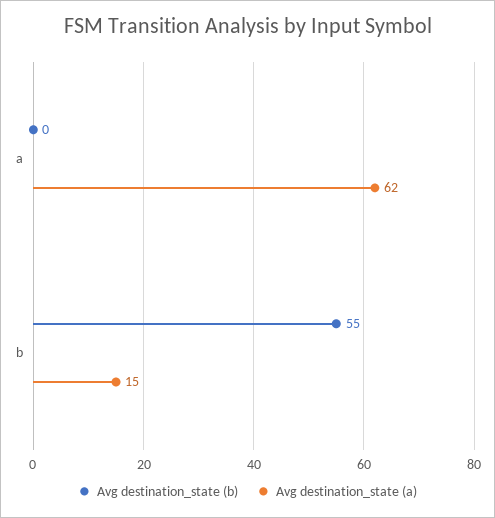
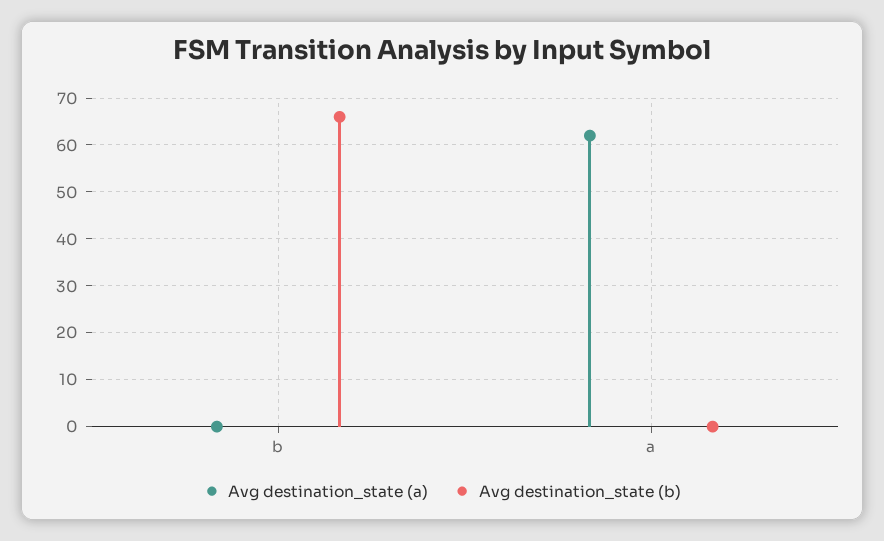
  {
    "Avg destination_state (b)": {
      "a": 0,
-     "b": 55
+     "b": 65
    },
    "Avg destination_state (a)": {
      "a": 62,
-     "b": 15
+     "b": 0
    }
  }

